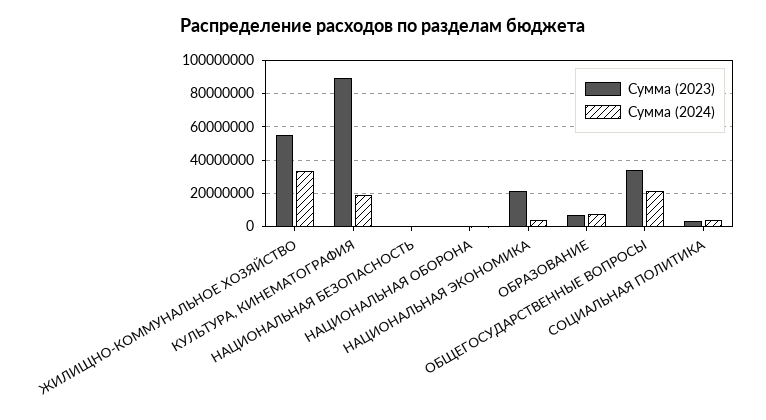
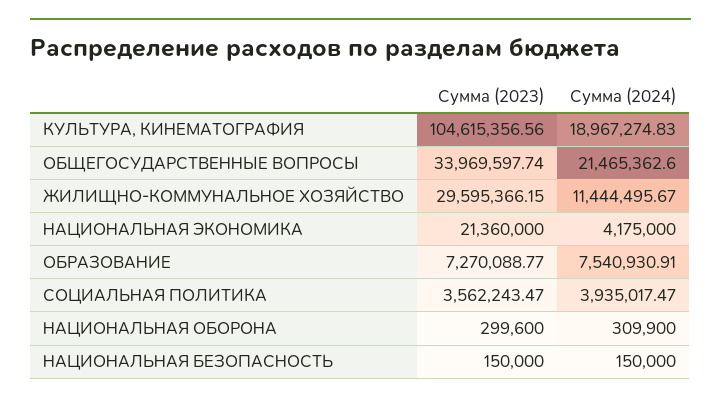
  {
    "Сумма (2023)": {
-     "ЖИЛИЩНО-КОММУНАЛЬНОЕ ХОЗЯЙСТВО": 55000000,
+     "ЖИЛИЩНО-КОММУНАЛЬНОЕ ХОЗЯЙСТВО": 29595366.15,
-     "КУЛЬТУРА, КИНЕМАТОГРАФИЯ": 90000000,
+     "КУЛЬТУРА, КИНЕМАТОГРАФИЯ": 104615356.56,
      "НАЦИОНАЛЬНАЯ БЕЗОПАСНОСТЬ": 150000,
      "НАЦИОНАЛЬНАЯ ОБОРОНА": 299600,
      "НАЦИОНАЛЬНАЯ ЭКОНОМИКА": 21360000,
      "ОБРАЗОВАНИЕ": 7270088.77,
      "ОБЩЕГОСУДАРСТВЕННЫЕ ВОПРОСЫ": 33969597.74,
      "СОЦИАЛЬНАЯ ПОЛИТИКА": 3562243.47
    },
    "Сумма (2024)": {
-     "ЖИЛИЩНО-КОММУНАЛЬНОЕ ХОЗЯЙСТВО": 35000000,
+     "ЖИЛИЩНО-КОММУНАЛЬНОЕ ХОЗЯЙСТВО": 11444495.67,
      "КУЛЬТУРА, КИНЕМАТОГРАФИЯ": 18967274.83,
      "НАЦИОНАЛЬНАЯ БЕЗОПАСНОСТЬ": 150000,
      "НАЦИОНАЛЬНАЯ ОБОРОНА": 309900,
      "НАЦИОНАЛЬНАЯ ЭКОНОМИКА": 4175000,
      "ОБРАЗОВАНИЕ": 7540930.91,
      "ОБЩЕГОСУДАРСТВЕННЫЕ ВОПРОСЫ": 21465362.6,
      "СОЦИАЛЬНАЯ ПОЛИТИКА": 3935017.47
    }
  }

